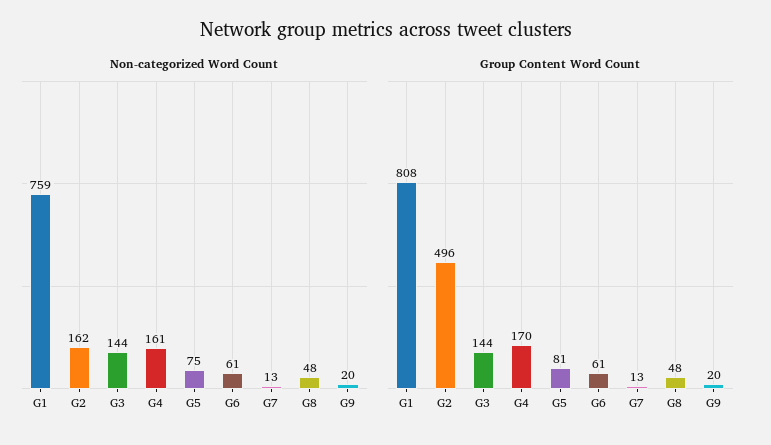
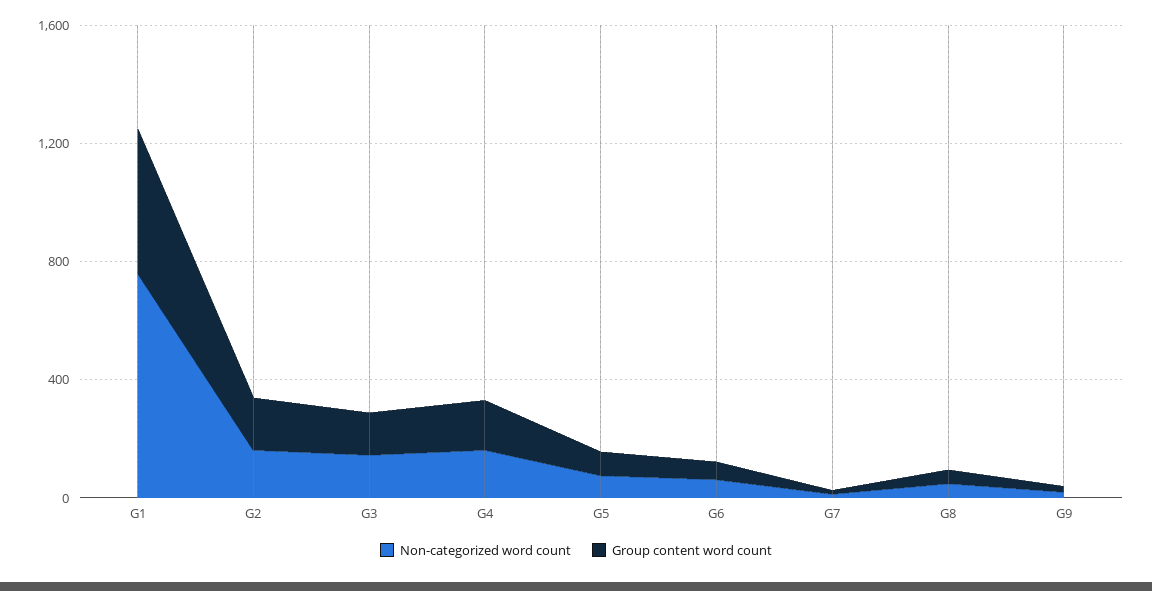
  {
    "Non-categorized Word Count": {
      "G1": 759,
      "G2": 162,
      "G3": 144,
      "G4": 161,
      "G5": 75,
      "G6": 61,
      "G7": 13,
      "G8": 48,
      "G9": 20
    },
    "Group Content Word Count": {
-     "G1": 808,
+     "G1": 500,
-     "G2": 496,
+     "G2": 200,
      "G3": 144,
      "G4": 170,
      "G5": 81,
      "G6": 61,
      "G7": 13,
      "G8": 48,
      "G9": 20
    }
  }

